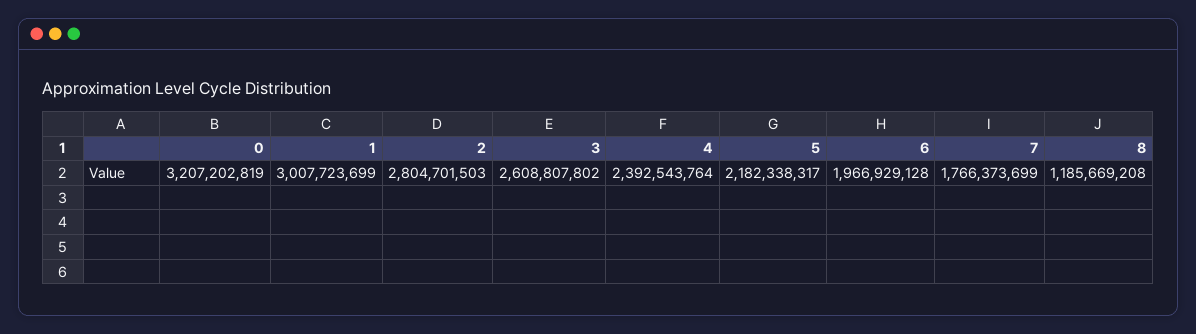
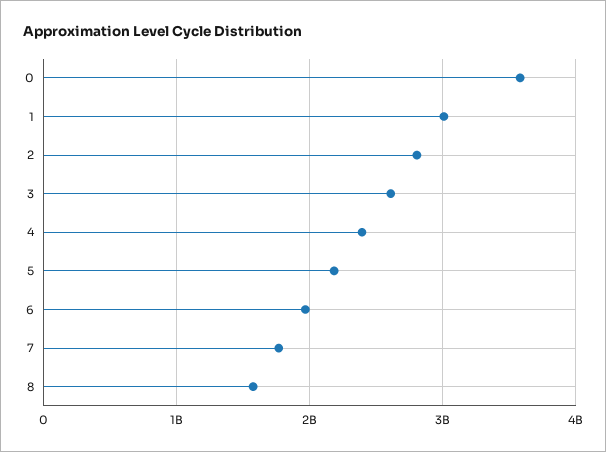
  {
-   "0": 3207202819,
+   "0": 3600000000,
    "1": 3007723699,
    "2": 2804701503,
    "3": 2608807802,
    "4": 2392543764,
    "5": 2182338317,
    "6": 1966929128,
    "7": 1766373699,
-   "8": 1185669208
+   "8": 1600000000
  }

